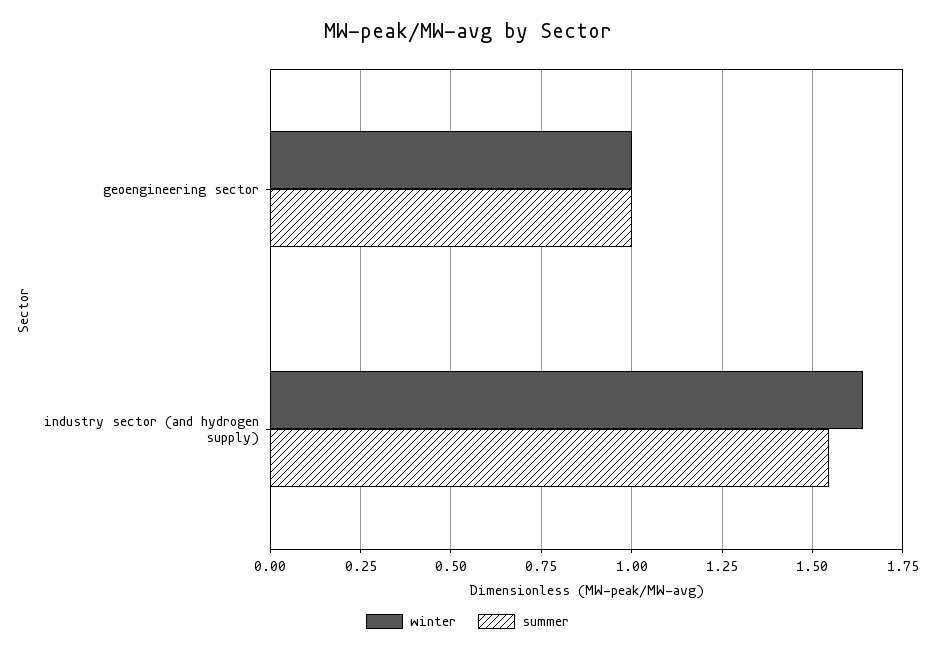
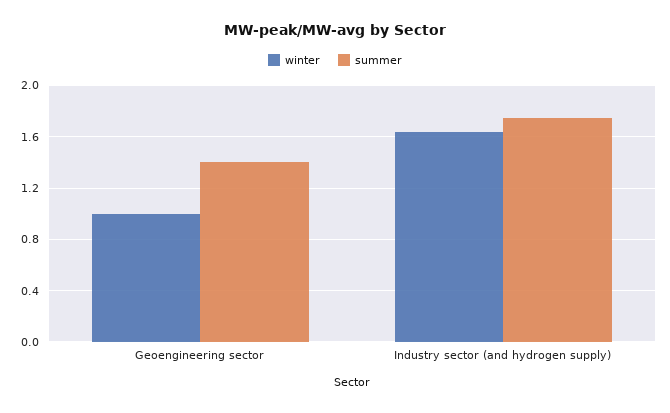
  {
    "winter": {
      "geoengineering sector": 1,
      "industry sector (and hydrogen supply)": 1.65
    },
    "summer": {
-     "geoengineering sector": 1,
+     "geoengineering sector": 1.4,
-     "industry sector (and hydrogen supply)": 1.55
+     "industry sector (and hydrogen supply)": 1.75
    }
  }

